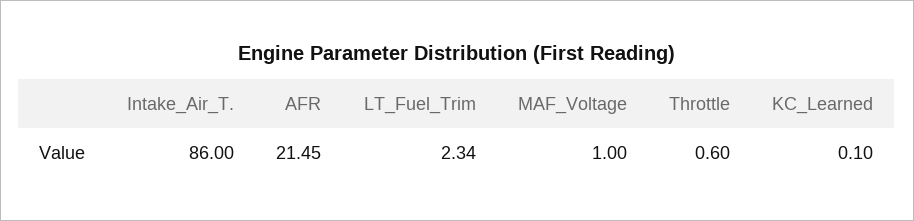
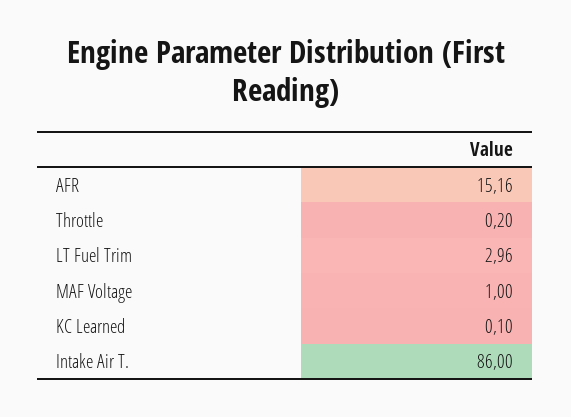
  {
    "Intake_Air_T.": 86,
-   "AFR": 21.45,
+   "AFR": 15.16,
-   "LT_Fuel_Trim": 2.34,
+   "LT_Fuel_Trim": 2.96,
    "MAF_Voltage": 1,
-   "Throttle": 0.6,
+   "Throttle": 0.2,
    "KC_Learned": 0.1
  }

